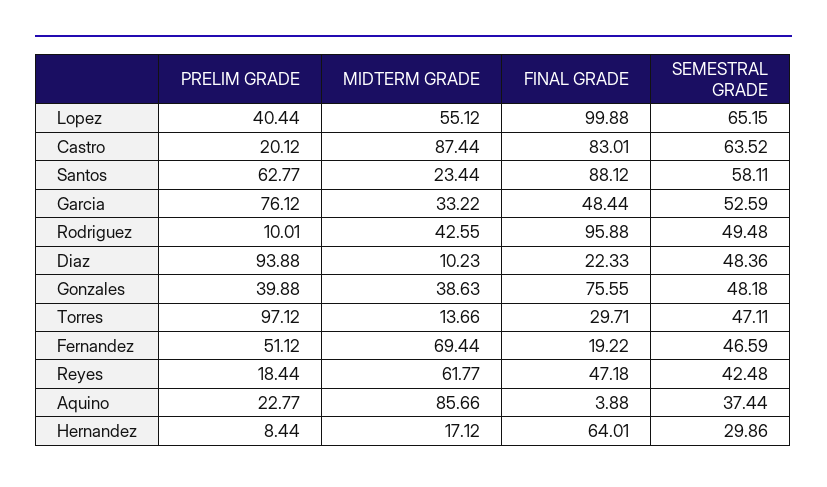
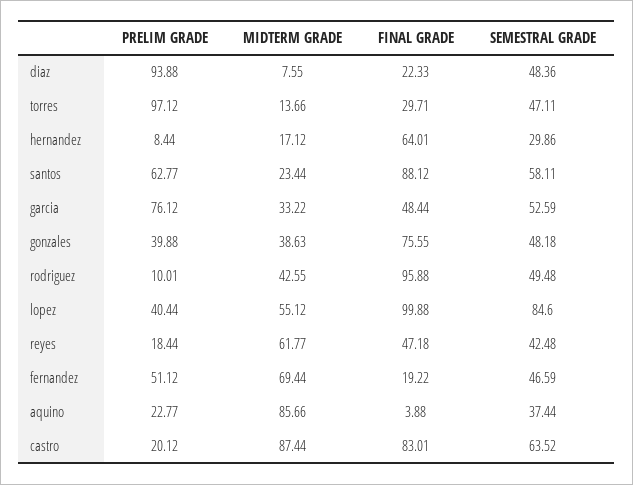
  {
    "PRELIM GRADE": {
      "Lopez": 40.44,
      "Castro": 20.12,
      "Santos": 62.77,
      "Garcia": 76.12,
      "Rodriguez": 10.01,
      "Diaz": 93.88,
      "Gonzales": 39.88,
      "Torres": 97.12,
      "Fernandez": 51.12,
      "Reyes": 18.44,
      "Aquino": 22.77,
      "Hernandez": 8.44
    },
    "MIDTERM GRADE": {
      "Lopez": 55.12,
      "Castro": 87.44,
      "Santos": 23.44,
      "Garcia": 33.22,
      "Rodriguez": 42.55,
-     "Diaz": 10.23,
+     "Diaz": 7.55,
      "Gonzales": 38.63,
      "Torres": 13.66,
      "Fernandez": 69.44,
      "Reyes": 61.77,
      "Aquino": 85.66,
      "Hernandez": 17.12
    },
    "FINAL GRADE": {
      "Lopez": 99.88,
      "Castro": 83.01,
      "Santos": 88.12,
      "Garcia": 48.44,
      "Rodriguez": 95.88,
      "Diaz": 22.33,
      "Gonzales": 75.55,
      "Torres": 29.71,
      "Fernandez": 19.22,
      "Reyes": 47.18,
      "Aquino": 3.88,
      "Hernandez": 64.01
    },
    "SEMESTRAL GRADE": {
-     "Lopez": 65.15,
+     "Lopez": 84.6,
      "Castro": 63.52,
      "Santos": 58.11,
      "Garcia": 52.59,
      "Rodriguez": 49.48,
      "Diaz": 48.36,
      "Gonzales": 48.18,
      "Torres": 47.11,
      "Fernandez": 46.59,
      "Reyes": 42.48,
      "Aquino": 37.44,
      "Hernandez": 29.86
    }
  }

